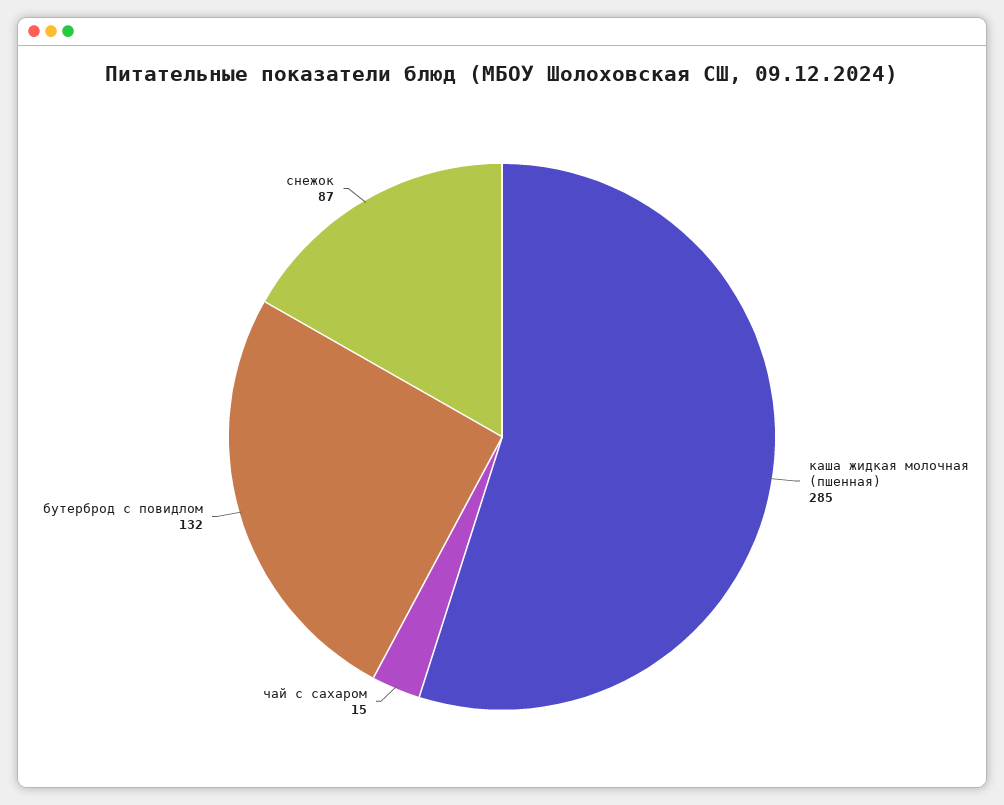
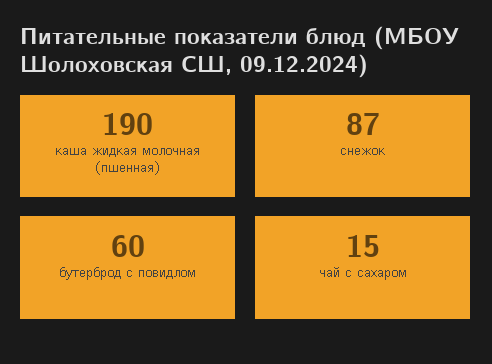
  {
-   "каша жидкая молочная (пшенная)": 285,
+   "каша жидкая молочная (пшенная)": 190,
    "чай с сахаром": 15,
-   "бутерброд с повидлом": 132,
+   "бутерброд с повидлом": 60,
    "снежок": 87
  }

